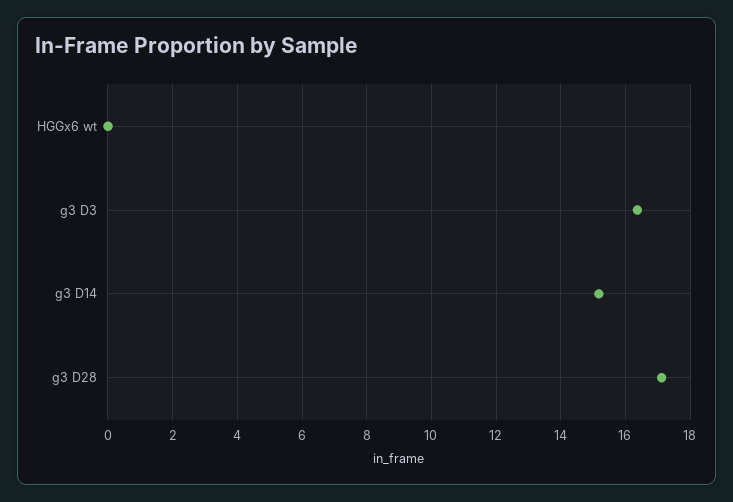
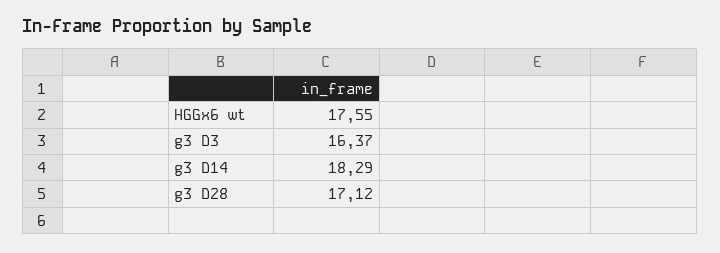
  {
-   "HGGx6 wt": 0,
+   "HGGx6 wt": 17.55,
    "g3 D3": 16.37,
-   "g3 D14": 15.2,
+   "g3 D14": 18.29,
    "g3 D28": 17.12
  }

